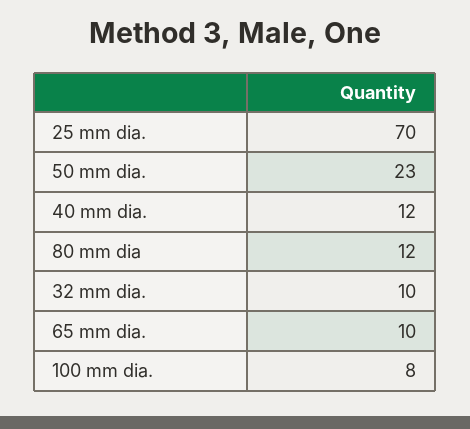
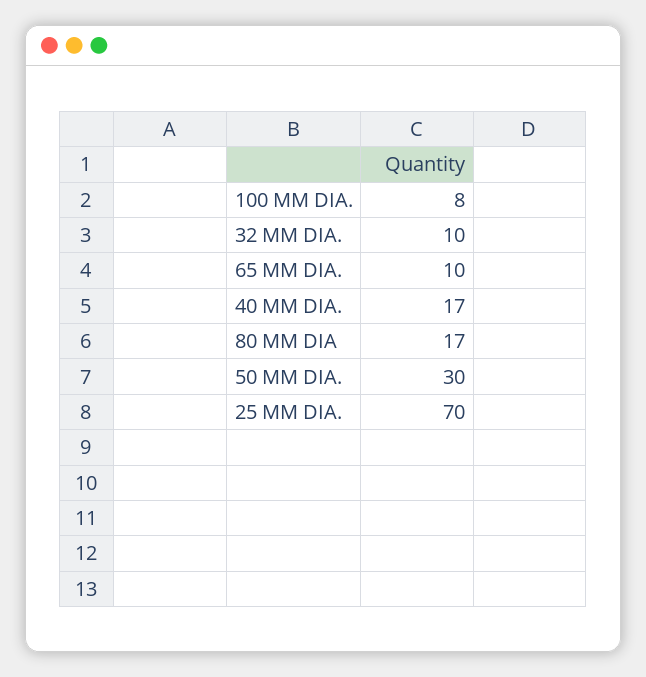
  {
    "25 mm dia.": 70,
-   "50 mm dia.": 23,
+   "50 mm dia.": 30,
-   "40 mm dia.": 12,
+   "40 mm dia.": 17,
-   "80 mm dia": 12,
+   "80 mm dia": 17,
    "32 mm dia.": 10,
    "65 mm dia.": 10,
    "100 mm dia.": 8
  }

